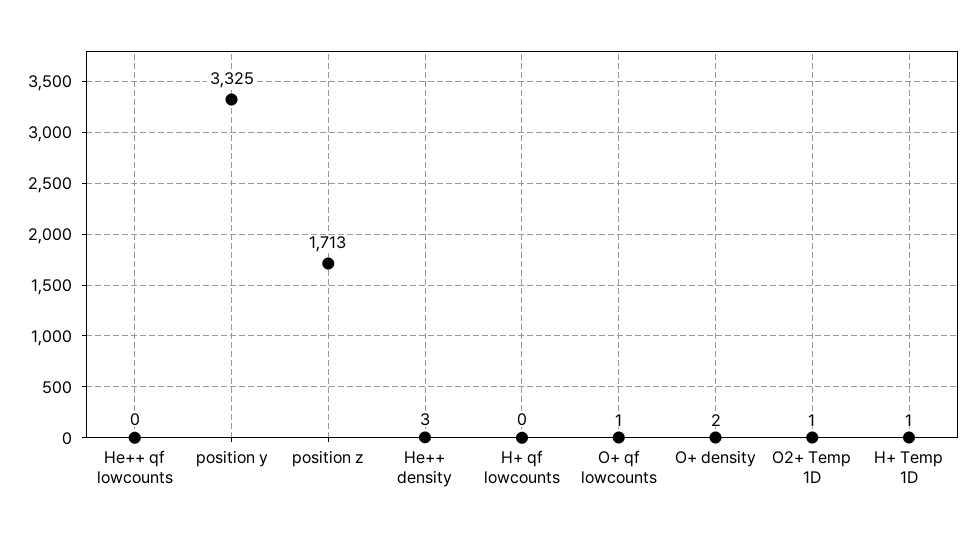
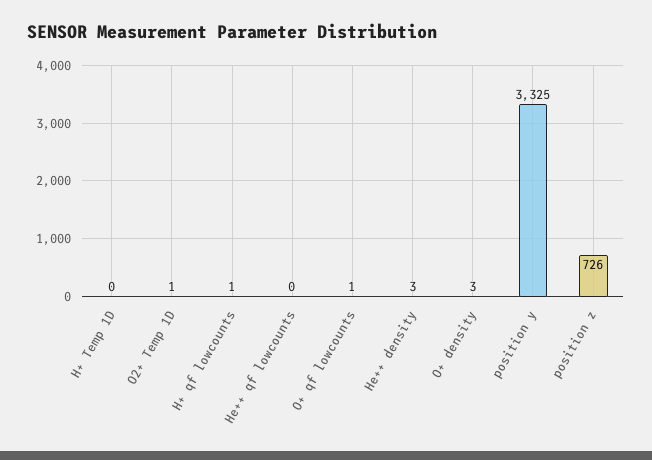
  {
    "He++ qf lowcounts": 0,
    "position y": 3325,
-   "position z": 1713,
+   "position z": 726,
    "He++ density": 3,
-   "H+ qf lowcounts": 0,
+   "H+ qf lowcounts": 1,
    "O+ qf lowcounts": 1,
-   "O+ density": 2,
+   "O+ density": 3,
    "O2+ Temp 1D": 1,
-   "H+ Temp 1D": 1
+   "H+ Temp 1D": 0
  }

